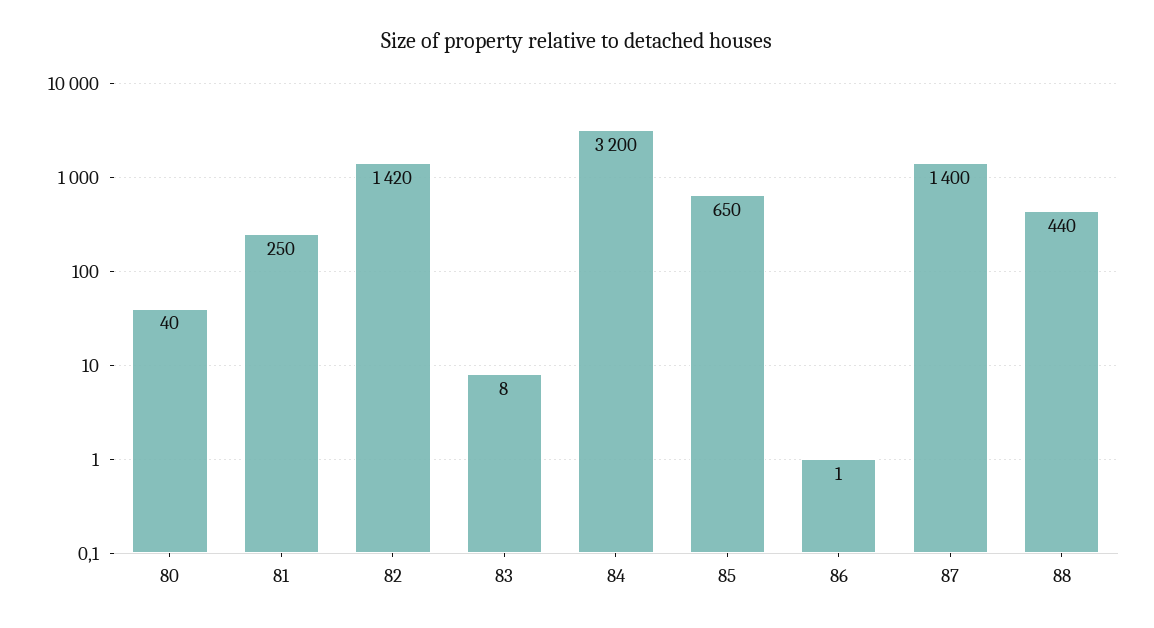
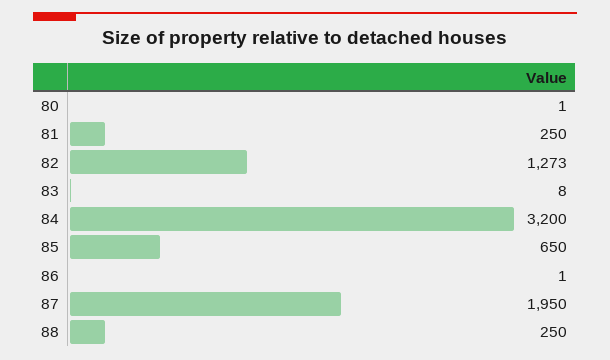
  {
-   "80": 40,
+   "80": 1,
    "81": 250,
-   "82": 1420,
+   "82": 1273,
    "83": 8,
    "84": 3200,
    "85": 650,
    "86": 1,
-   "87": 1400,
+   "87": 1950,
-   "88": 440
+   "88": 250
  }

